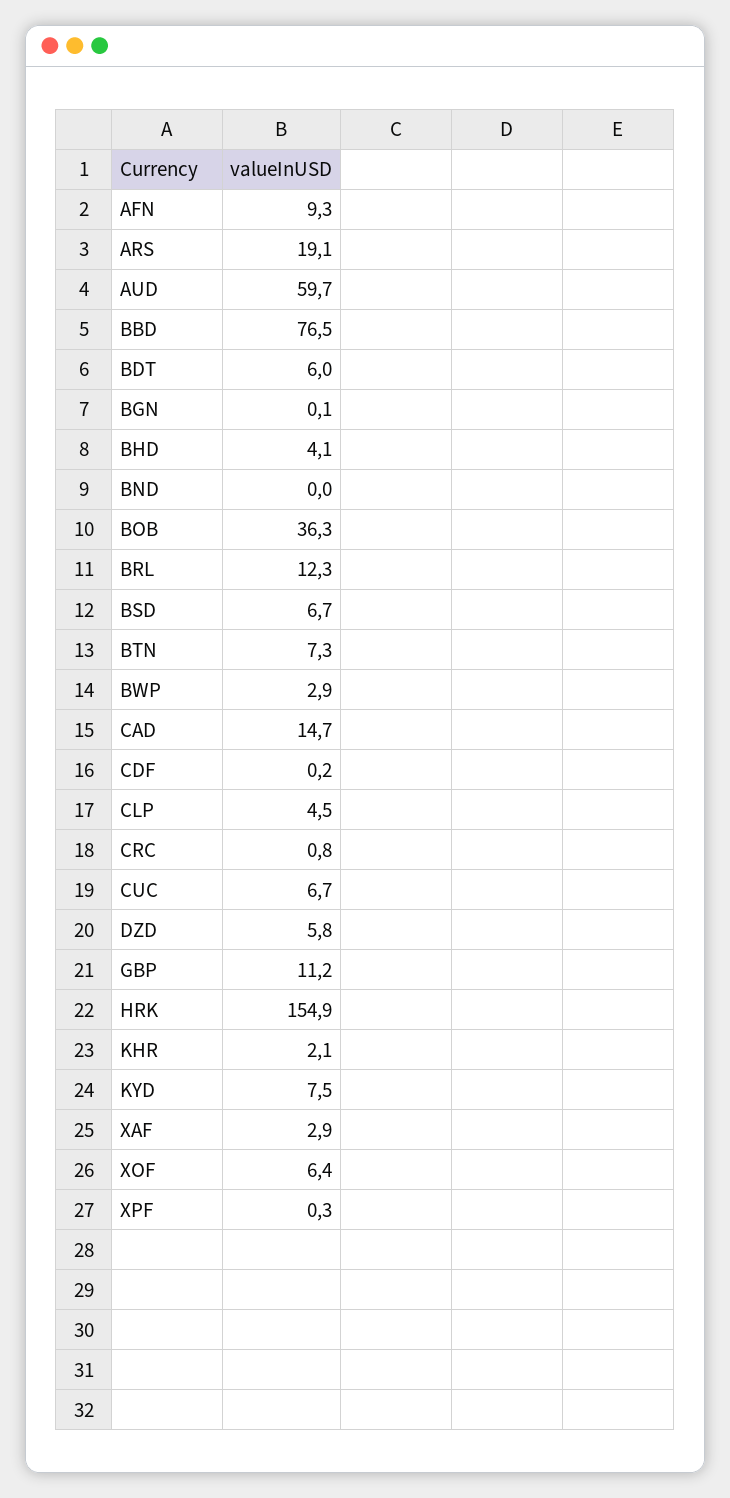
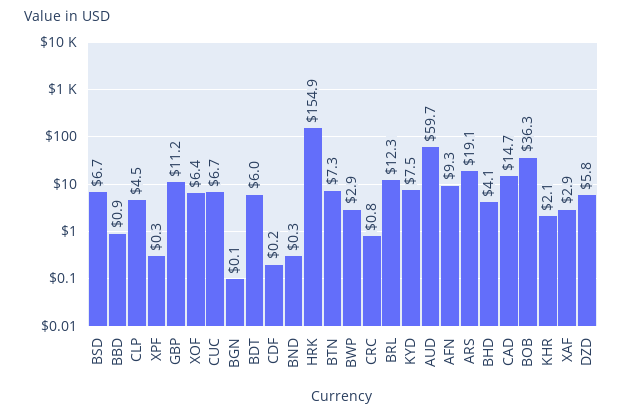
  {
    "AFN": 9.3,
    "ARS": 19.1,
    "AUD": 59.7,
-   "BBD": 76.5,
+   "BBD": 0.9,
    "BDT": 6,
    "BGN": 0.1,
    "BHD": 4.1,
-   "BND": 0,
+   "BND": 0.3,
    "BOB": 36.3,
    "BRL": 12.3,
    "BSD": 6.7,
    "BTN": 7.3,
    "BWP": 2.9,
    "CAD": 14.7,
    "CDF": 0.2,
    "CLP": 4.5,
    "CRC": 0.8,
    "CUC": 6.7,
    "DZD": 5.8,
    "GBP": 11.2,
    "HRK": 154.9,
    "KHR": 2.1,
    "KYD": 7.5,
    "XAF": 2.9,
    "XOF": 6.4,
    "XPF": 0.3
  }

